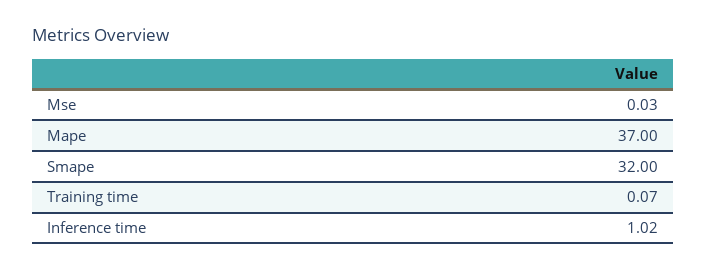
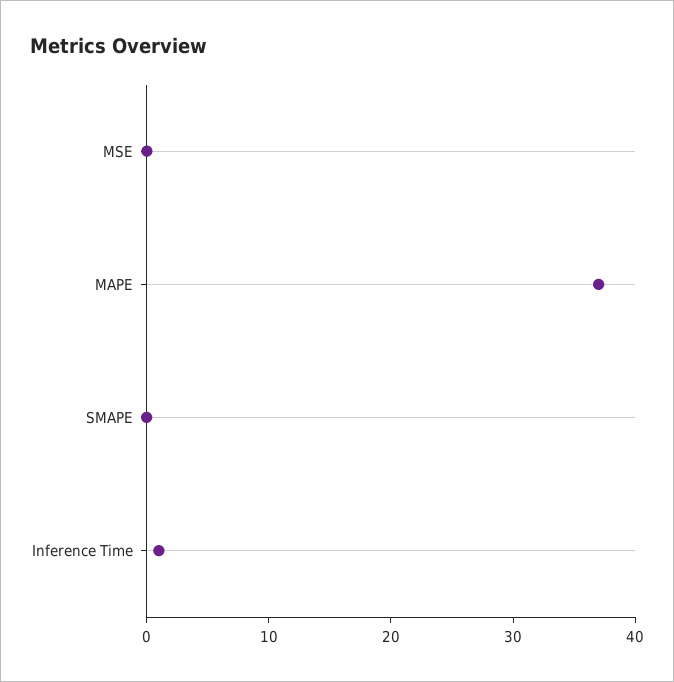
  {
    "Mse": 0.03,
    "Mape": 37,
-   "Smape": 32,
+   "Smape": 0,
-   "Training time": 0.07,
    "Inference time": 1.02
  }

